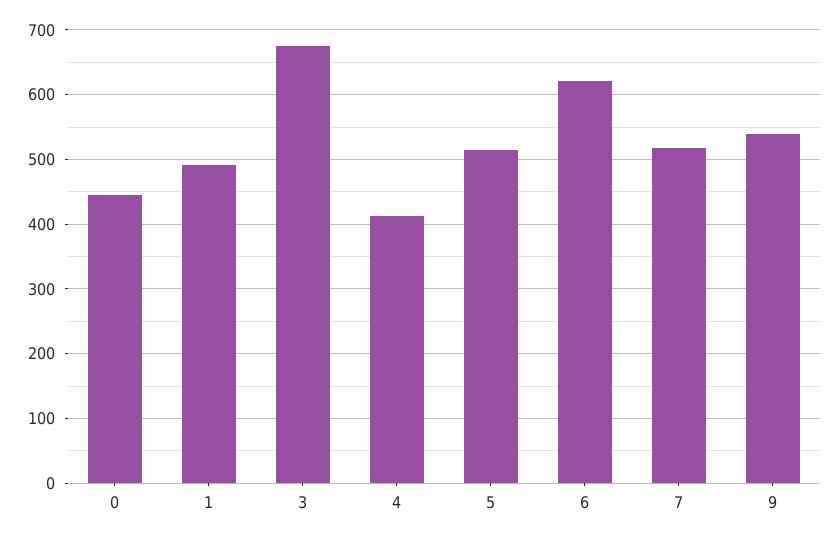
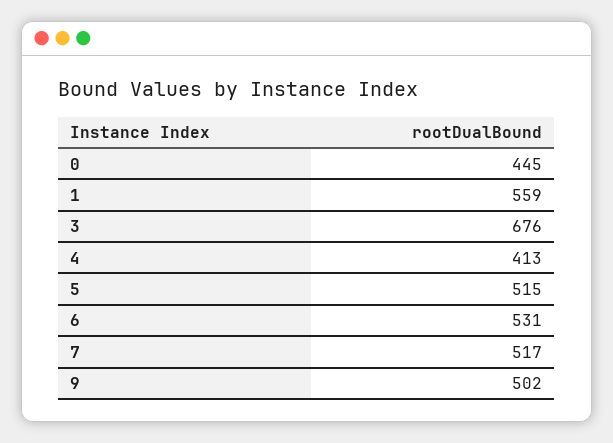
  {
    "0": 445,
-   "1": 490,
+   "1": 559,
    "3": 676,
    "4": 413,
    "5": 515,
-   "6": 620,
+   "6": 531,
    "7": 517,
-   "9": 540
+   "9": 502
  }

